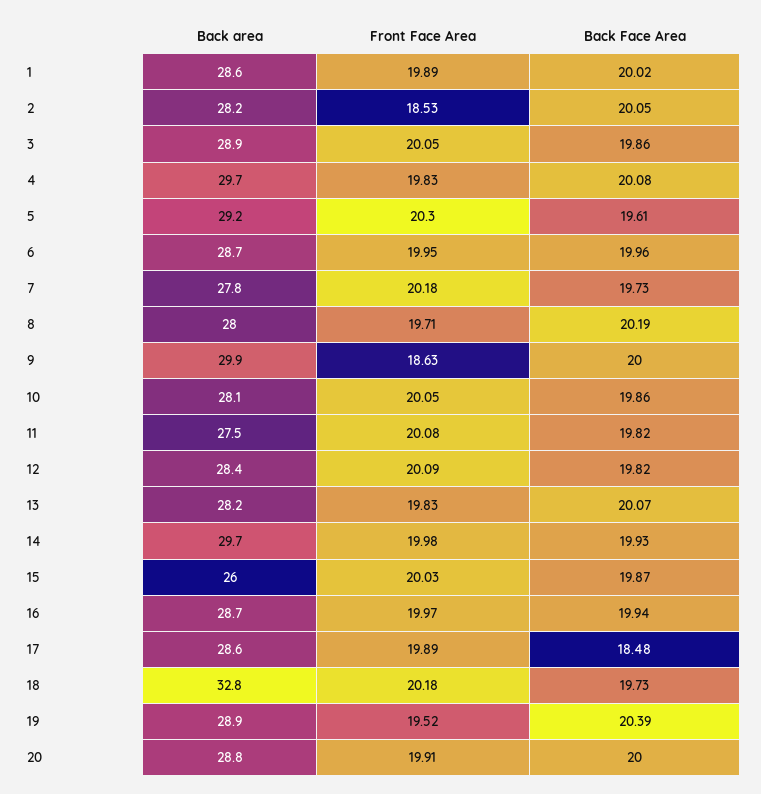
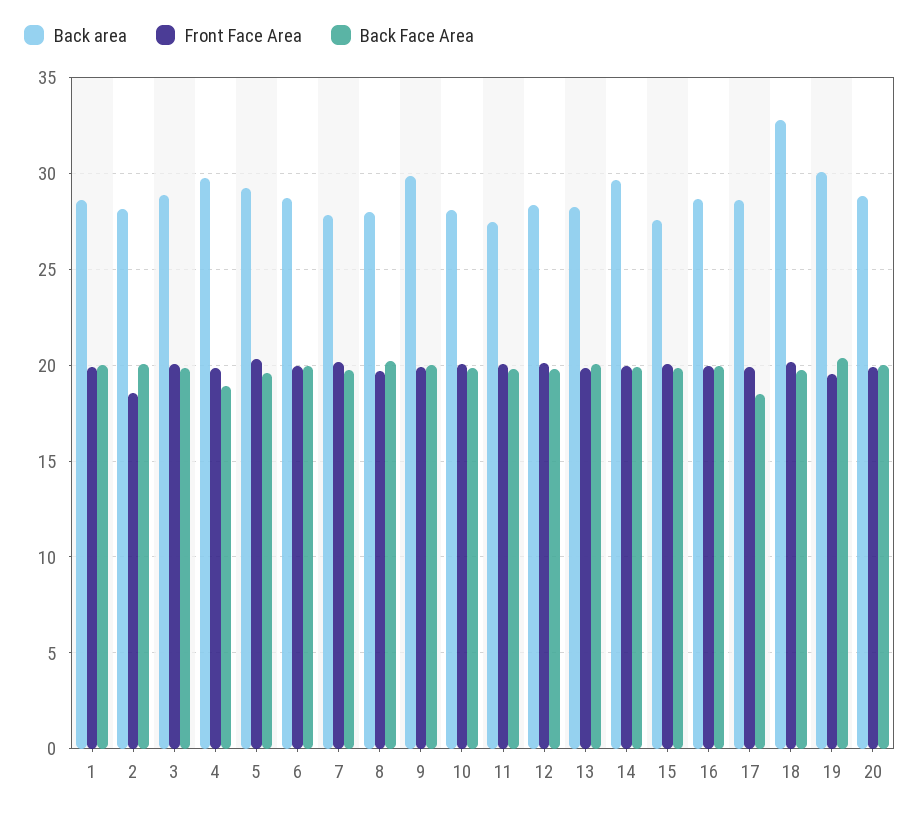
  {
    "Back area": {
      "1": 28.6,
      "2": 28.2,
      "3": 28.9,
      "4": 29.7,
      "5": 29.2,
      "6": 28.7,
      "7": 27.8,
      "8": 28,
      "9": 29.9,
      "10": 28.1,
      "11": 27.5,
      "12": 28.4,
      "13": 28.2,
      "14": 29.7,
-     "15": 26,
+     "15": 27.5,
      "16": 28.7,
      "17": 28.6,
      "18": 32.8,
-     "19": 28.9,
+     "19": 30,
      "20": 28.8
    },
    "Front Face Area": {
      "1": 19.89,
      "2": 18.53,
      "3": 20.05,
      "4": 19.83,
      "5": 20.3,
      "6": 19.95,
      "7": 20.18,
      "8": 19.71,
-     "9": 18.63,
+     "9": 20,
      "10": 20.05,
      "11": 20.08,
      "12": 20.09,
      "13": 19.83,
      "14": 19.98,
      "15": 20.03,
      "16": 19.97,
      "17": 19.89,
      "18": 20.18,
      "19": 19.52,
      "20": 19.91
    },
    "Back Face Area": {
      "1": 20.02,
      "2": 20.05,
      "3": 19.86,
-     "4": 20.08,
+     "4": 19,
      "5": 19.61,
      "6": 19.96,
      "7": 19.73,
      "8": 20.19,
      "9": 20,
      "10": 19.86,
      "11": 19.82,
      "12": 19.82,
      "13": 20.07,
      "14": 19.93,
      "15": 19.87,
      "16": 19.94,
      "17": 18.48,
      "18": 19.73,
      "19": 20.39,
      "20": 20
    }
  }

